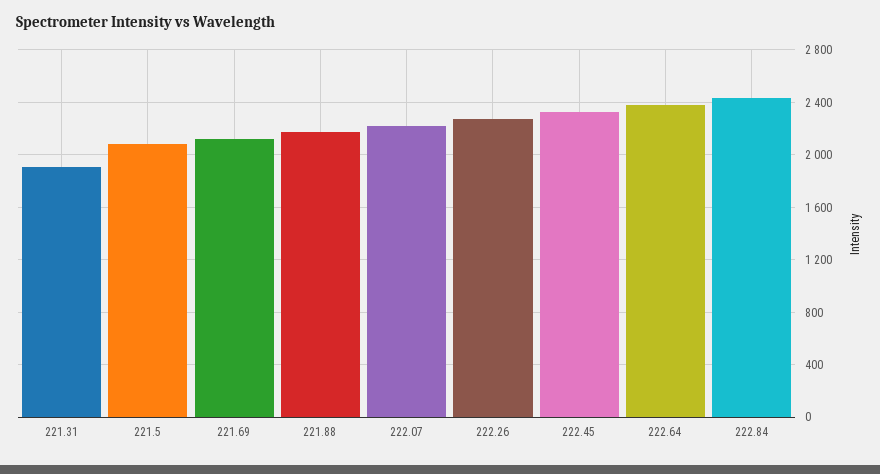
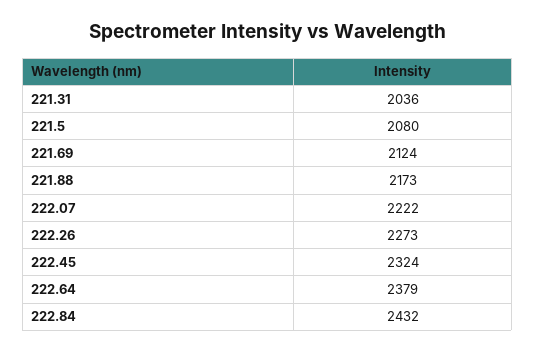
  {
-   "221.31": 1900,
+   "221.31": 2036,
    "221.5": 2080,
    "221.69": 2124,
    "221.88": 2173,
    "222.07": 2222,
    "222.26": 2273,
    "222.45": 2324,
    "222.64": 2379,
    "222.84": 2432
  }

